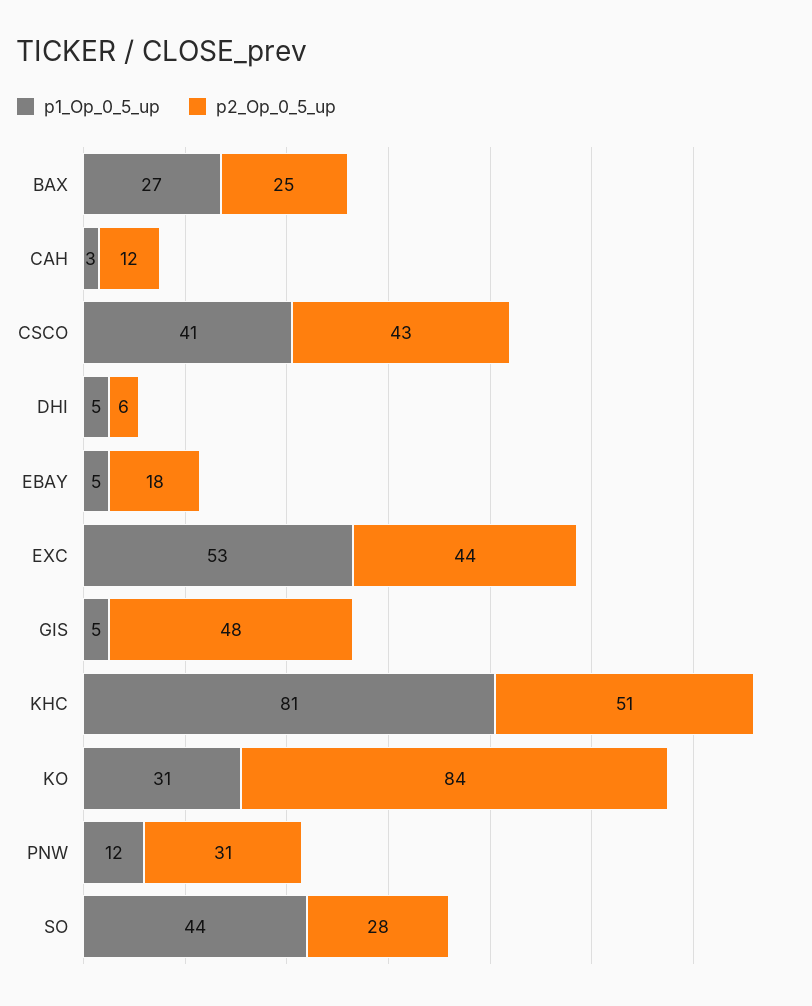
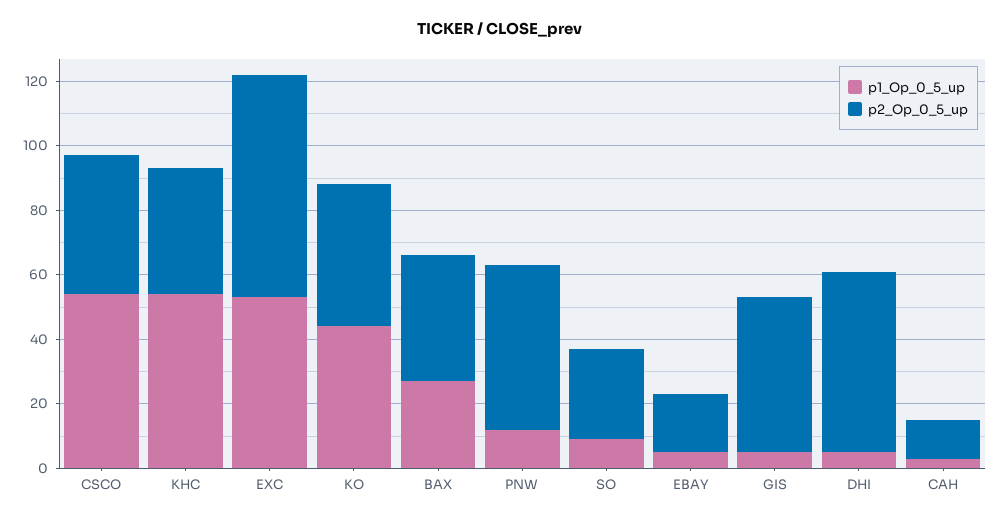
  {
    "p1_Op_0_5_up": {
      "BAX": 27,
      "CAH": 3,
-     "CSCO": 41,
+     "CSCO": 55,
      "DHI": 5,
      "EBAY": 5,
      "EXC": 53,
      "GIS": 5,
-     "KHC": 81,
+     "KHC": 55,
-     "KO": 31,
+     "KO": 45,
      "PNW": 12,
-     "SO": 44
+     "SO": 10
    },
    "p2_Op_0_5_up": {
-     "BAX": 25,
+     "BAX": 40,
      "CAH": 12,
      "CSCO": 43,
-     "DHI": 6,
+     "DHI": 55,
      "EBAY": 18,
-     "EXC": 44,
+     "EXC": 70,
      "GIS": 48,
-     "KHC": 51,
+     "KHC": 40,
-     "KO": 84,
+     "KO": 45,
-     "PNW": 31,
+     "PNW": 50,
      "SO": 28
    }
  }

